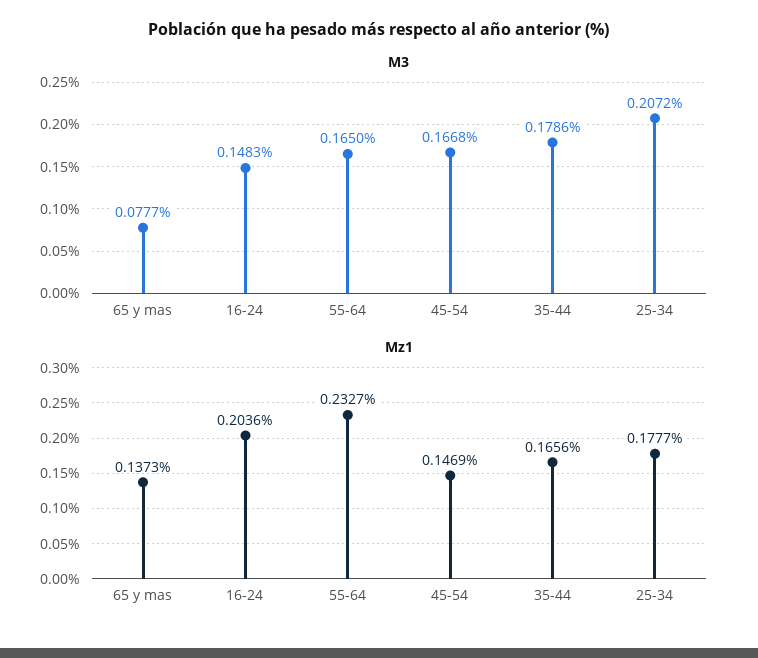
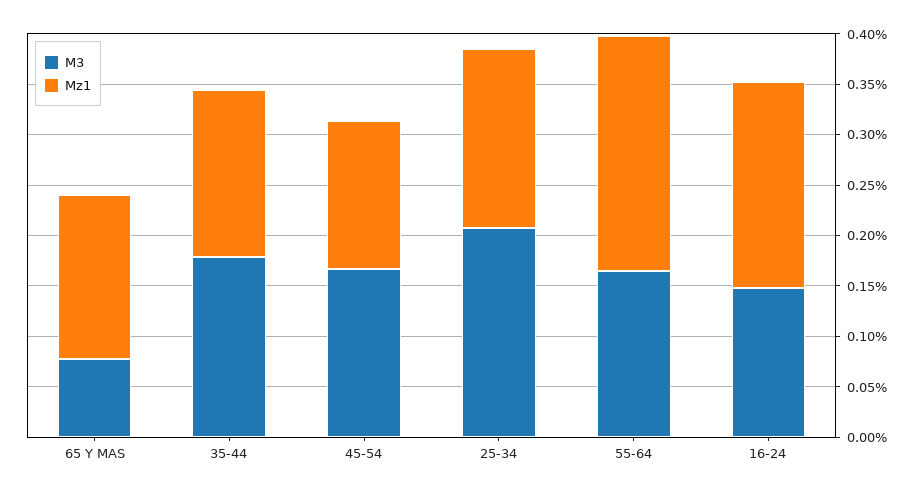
  {
    "M3": {
      "65 y mas": 0.0777,
      "16-24": 0.1483,
      "55-64": 0.165,
      "45-54": 0.1668,
      "35-44": 0.1786,
      "25-34": 0.2072
    },
    "Mz1": {
-     "65 y mas": 0.1373,
+     "65 y mas": 0.16,
      "16-24": 0.2036,
      "55-64": 0.2327,
      "45-54": 0.1469,
      "35-44": 0.1656,
      "25-34": 0.1777
    }
  }

